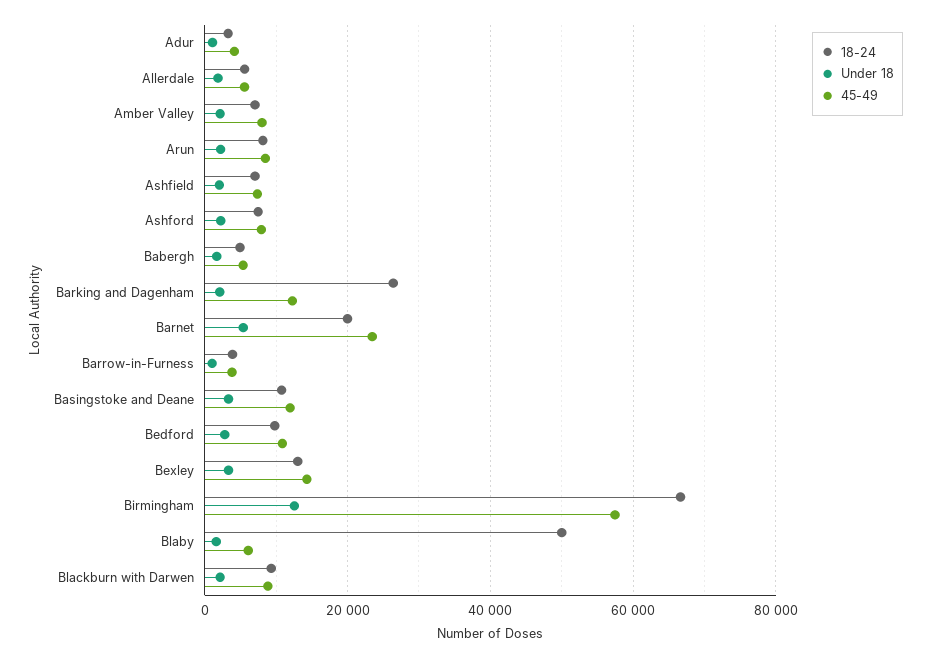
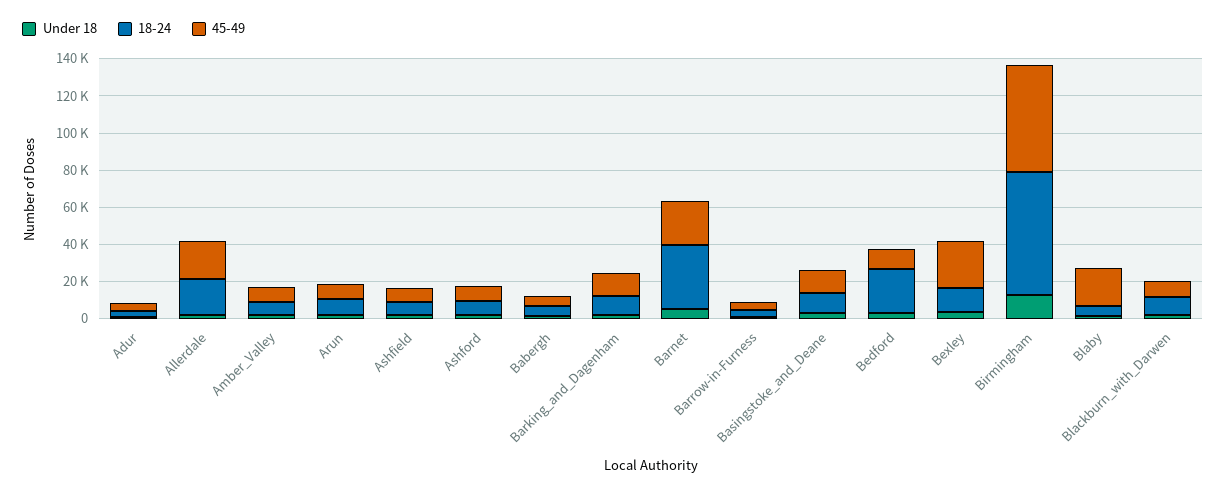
  {
    "18-24": {
      "Adur": 4000,
-     "Allerdale": 6000,
+     "Allerdale": 20000,
      "Amber Valley": 8000,
      "Arun": 8000,
      "Ashfield": 8000,
      "Ashford": 8000,
      "Babergh": 4000,
-     "Barking and Dagenham": 26000,
+     "Barking and Dagenham": 10000,
-     "Barnet": 20000,
+     "Barnet": 35000,
      "Barrow-in-Furness": 4000,
      "Basingstoke and Deane": 10000,
-     "Bedford": 10000,
+     "Bedford": 25000,
      "Bexley": 14000,
      "Birmingham": 66000,
-     "Blaby": 50000,
+     "Blaby": 5000,
      "Blackburn with Darwen": 10000
    },
    "Under 18": {
      "Adur": 2000,
      "Allerdale": 2000,
      "Amber Valley": 2000,
      "Arun": 2000,
      "Ashfield": 2000,
      "Ashford": 2000,
      "Babergh": 2000,
      "Barking and Dagenham": 2000,
      "Barnet": 6000,
      "Barrow-in-Furness": 2000,
      "Basingstoke and Deane": 4000,
      "Bedford": 2000,
      "Bexley": 4000,
      "Birmingham": 12000,
      "Blaby": 2000,
      "Blackburn with Darwen": 2000
    },
    "45-49": {
      "Adur": 4000,
-     "Allerdale": 6000,
+     "Allerdale": 20000,
      "Amber Valley": 8000,
      "Arun": 8000,
      "Ashfield": 8000,
      "Ashford": 8000,
      "Babergh": 6000,
      "Barking and Dagenham": 12000,
      "Barnet": 24000,
      "Barrow-in-Furness": 4000,
      "Basingstoke and Deane": 12000,
      "Bedford": 10000,
-     "Bexley": 14000,
+     "Bexley": 25000,
      "Birmingham": 58000,
-     "Blaby": 6000,
+     "Blaby": 20000,
      "Blackburn with Darwen": 8000
    }
  }

